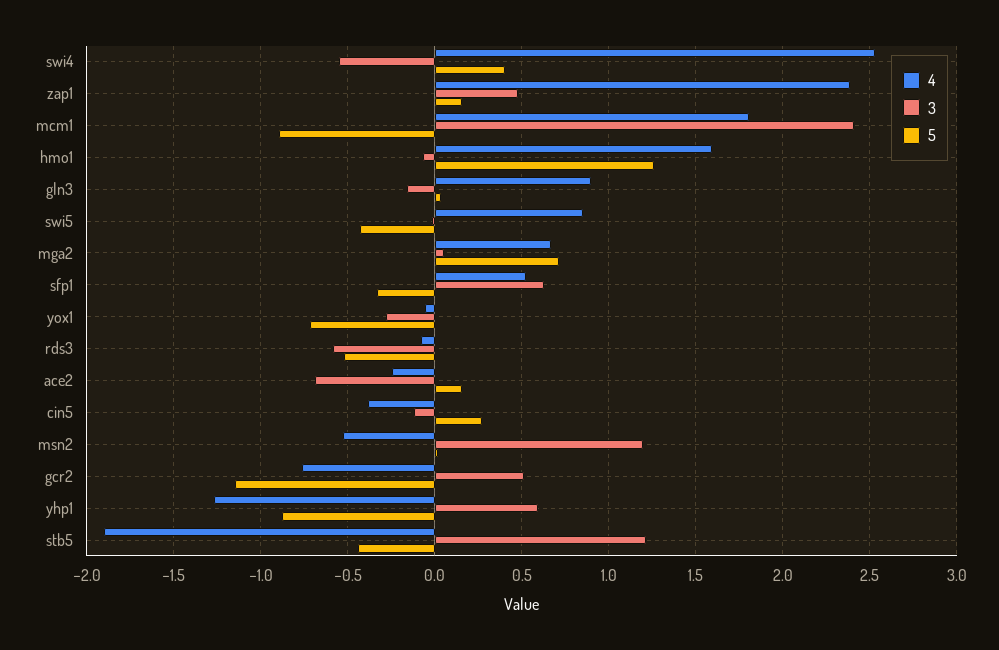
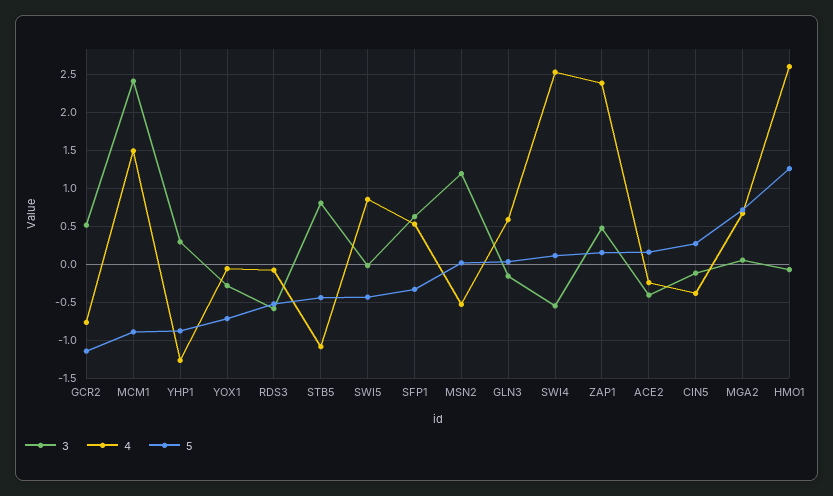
  {
    "4": {
      "swi4": 2.55,
      "zap1": 2.4,
-     "mcm1": 1.8,
+     "mcm1": 1.5,
-     "hmo1": 1.6,
+     "hmo1": 2.6,
-     "gln3": 0.9,
+     "gln3": 0.6,
      "swi5": 0.85,
      "mga2": 0.65,
      "sfp1": 0.55,
      "yox1": -0.05,
      "rds3": -0.1,
      "ace2": -0.25,
      "cin5": -0.4,
      "msn2": -0.55,
      "gcr2": -0.75,
      "yhp1": -1.25,
-     "stb5": -1.9
+     "stb5": -1.1
    },
    "3": {
      "swi4": -0.55,
      "zap1": 0.5,
      "mcm1": 2.4,
      "hmo1": -0.05,
      "gln3": -0.15,
      "swi5": 0,
      "mga2": 0.05,
      "sfp1": 0.65,
      "yox1": -0.3,
      "rds3": -0.6,
-     "ace2": -0.7,
+     "ace2": -0.4,
      "cin5": -0.1,
      "msn2": 1.2,
      "gcr2": 0.5,
-     "yhp1": 0.6,
+     "yhp1": 0.3,
-     "stb5": 1.2
+     "stb5": 0.8
    },
    "5": {
-     "swi4": 0.4,
+     "swi4": 0.1,
      "zap1": 0.15,
      "mcm1": -0.9,
      "hmo1": 1.25,
      "gln3": 0.05,
      "swi5": -0.45,
      "mga2": 0.7,
      "sfp1": -0.35,
      "yox1": -0.7,
      "rds3": -0.5,
      "ace2": 0.15,
      "cin5": 0.25,
      "msn2": 0,
      "gcr2": -1.15,
      "yhp1": -0.9,
      "stb5": -0.45
    }
  }

